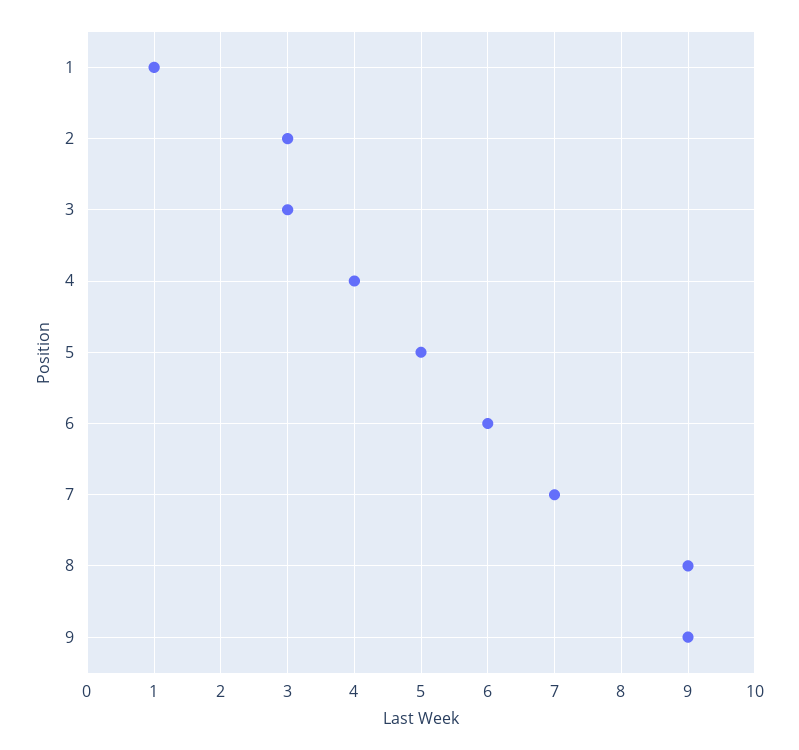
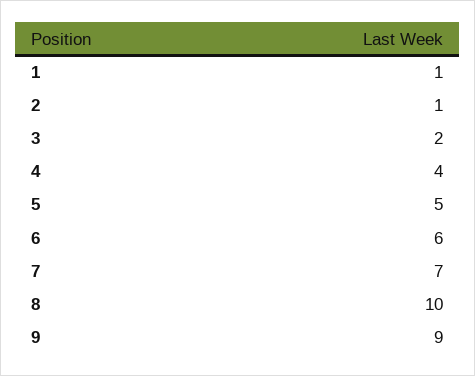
  {
    "1": 1,
-   "2": 3,
+   "2": 1,
-   "3": 3,
+   "3": 2,
    "4": 4,
    "5": 5,
    "6": 6,
    "7": 7,
-   "8": 9,
+   "8": 10,
    "9": 9
  }

